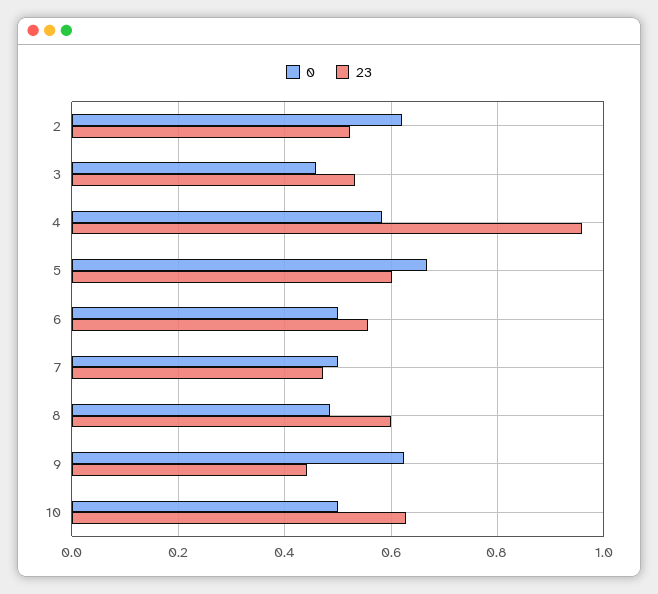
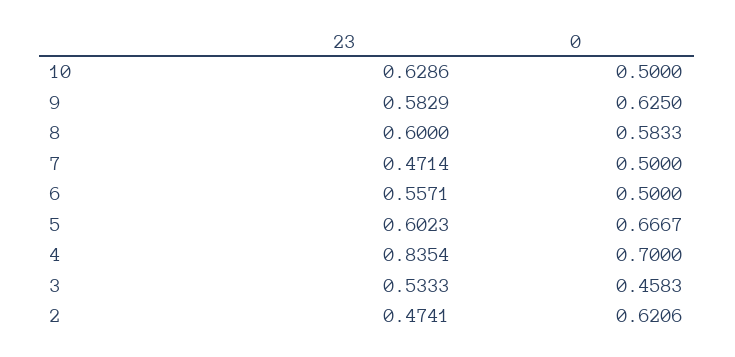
  {
    "0": {
      "2": 0.6206,
      "3": 0.4583,
-     "4": 0.58,
+     "4": 0.7,
      "5": 0.6667,
      "6": 0.5,
      "7": 0.5,
-     "8": 0.48,
+     "8": 0.5833,
      "9": 0.625,
      "10": 0.5
    },
    "23": {
-     "2": 0.52,
+     "2": 0.4741,
      "3": 0.5333,
-     "4": 0.96,
+     "4": 0.8354,
      "5": 0.6023,
      "6": 0.5571,
      "7": 0.4714,
      "8": 0.6,
-     "9": 0.44,
+     "9": 0.5829,
      "10": 0.6286
    }
  }

